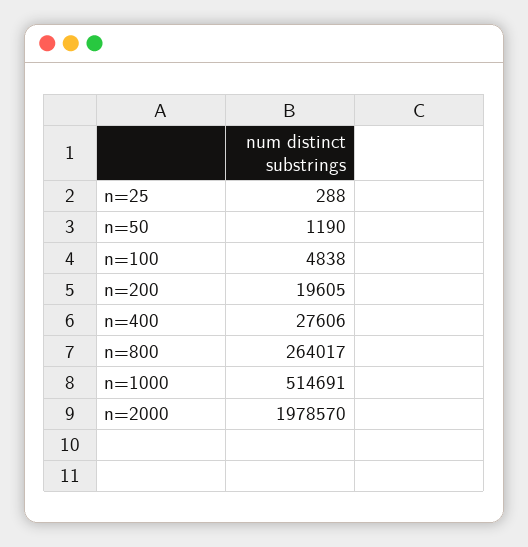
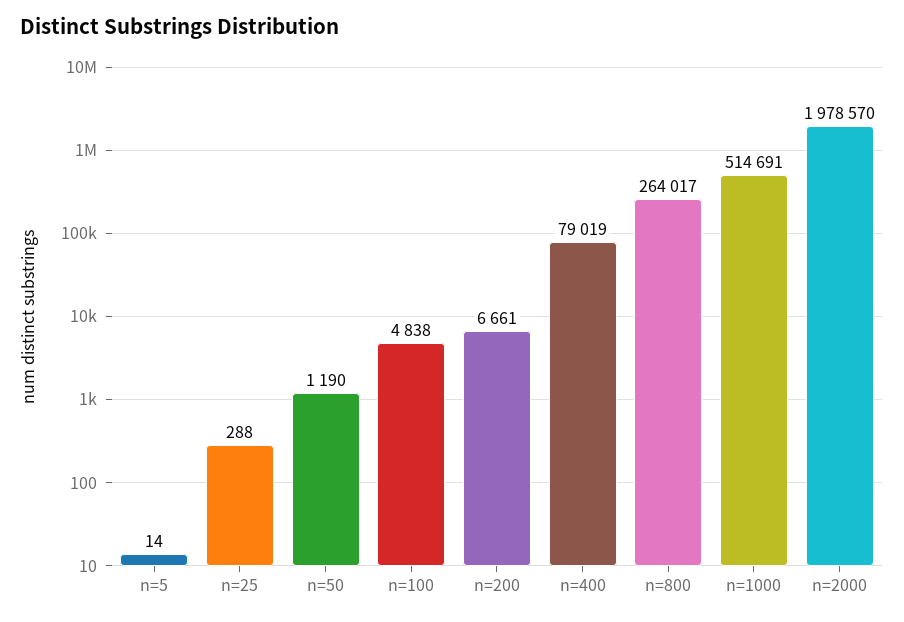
  {
    "n=25": 288,
    "n=50": 1190,
    "n=100": 4838,
-   "n=200": 19605,
+   "n=200": 6661,
-   "n=400": 27606,
+   "n=400": 79019,
    "n=800": 264017,
    "n=1000": 514691,
-   "n=2000": 1978570
+   "n=2000": 1978570,
+   "n=5": 14
  }

